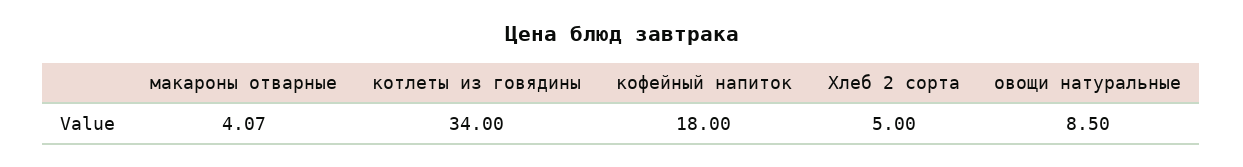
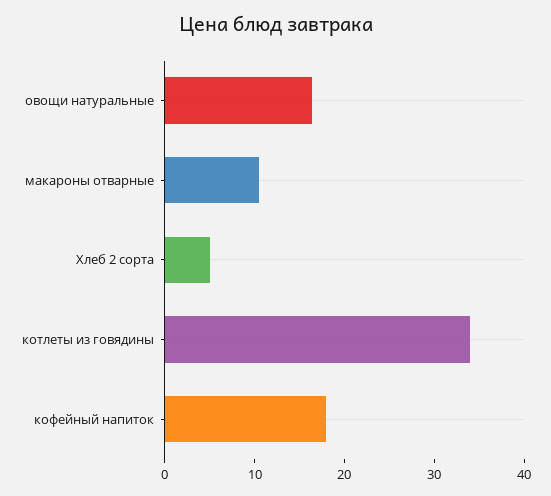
  {
-   "макароны отварные": 4.07,
+   "макароны отварные": 10,
    "котлеты из говядины": 34,
    "кофейный напиток": 18,
    "Хлеб 2 сорта": 5,
-   "овощи натуральные": 8.5
+   "овощи натуральные": 16
  }

